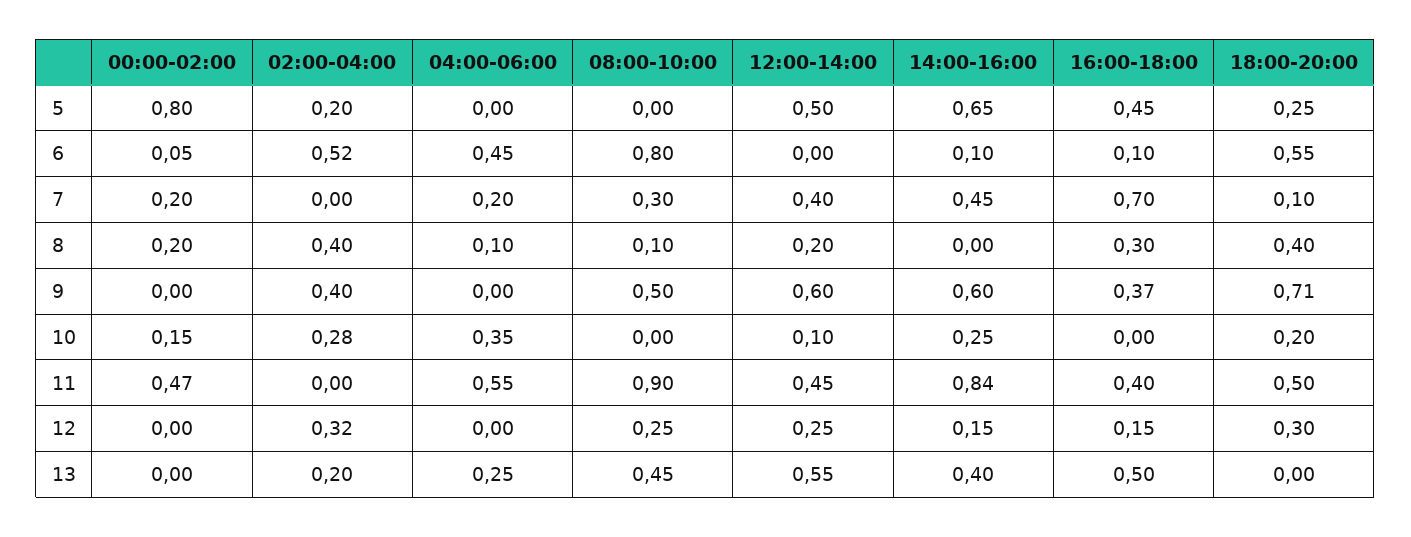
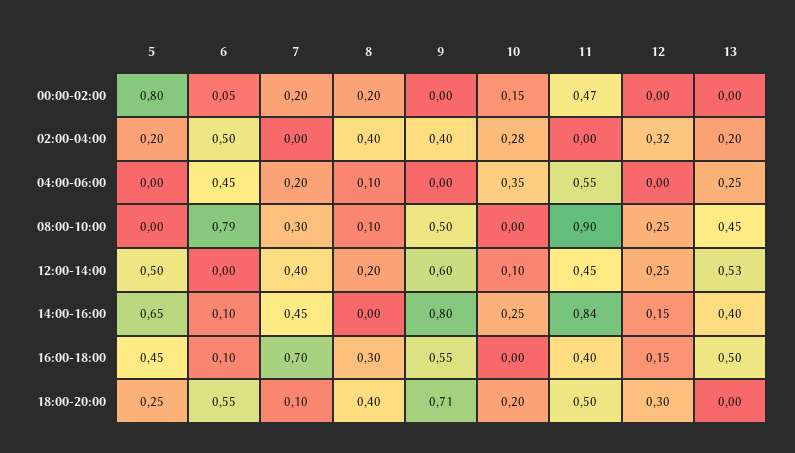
  {
    "00:00-02:00": {
      "5": 0.8,
      "6": 0.05,
      "7": 0.2,
      "8": 0.2,
      "9": 0,
      "10": 0.15,
      "11": 0.47,
      "12": 0,
      "13": 0
    },
    "02:00-04:00": {
      "5": 0.2,
-     "6": 0.52,
+     "6": 0.5,
      "7": 0,
      "8": 0.4,
      "9": 0.4,
      "10": 0.28,
      "11": 0,
      "12": 0.32,
      "13": 0.2
    },
    "04:00-06:00": {
      "5": 0,
      "6": 0.45,
      "7": 0.2,
      "8": 0.1,
      "9": 0,
      "10": 0.35,
      "11": 0.55,
      "12": 0,
      "13": 0.25
    },
    "08:00-10:00": {
      "5": 0,
-     "6": 0.8,
+     "6": 0.79,
      "7": 0.3,
      "8": 0.1,
      "9": 0.5,
      "10": 0,
      "11": 0.9,
      "12": 0.25,
      "13": 0.45
    },
    "12:00-14:00": {
      "5": 0.5,
      "6": 0,
      "7": 0.4,
      "8": 0.2,
      "9": 0.6,
      "10": 0.1,
      "11": 0.45,
      "12": 0.25,
-     "13": 0.55
+     "13": 0.53
    },
    "14:00-16:00": {
      "5": 0.65,
      "6": 0.1,
      "7": 0.45,
      "8": 0,
-     "9": 0.6,
+     "9": 0.8,
      "10": 0.25,
      "11": 0.84,
      "12": 0.15,
      "13": 0.4
    },
    "16:00-18:00": {
      "5": 0.45,
      "6": 0.1,
      "7": 0.7,
      "8": 0.3,
-     "9": 0.37,
+     "9": 0.55,
      "10": 0,
      "11": 0.4,
      "12": 0.15,
      "13": 0.5
    },
    "18:00-20:00": {
      "5": 0.25,
      "6": 0.55,
      "7": 0.1,
      "8": 0.4,
      "9": 0.71,
      "10": 0.2,
      "11": 0.5,
      "12": 0.3,
      "13": 0
    }
  }

